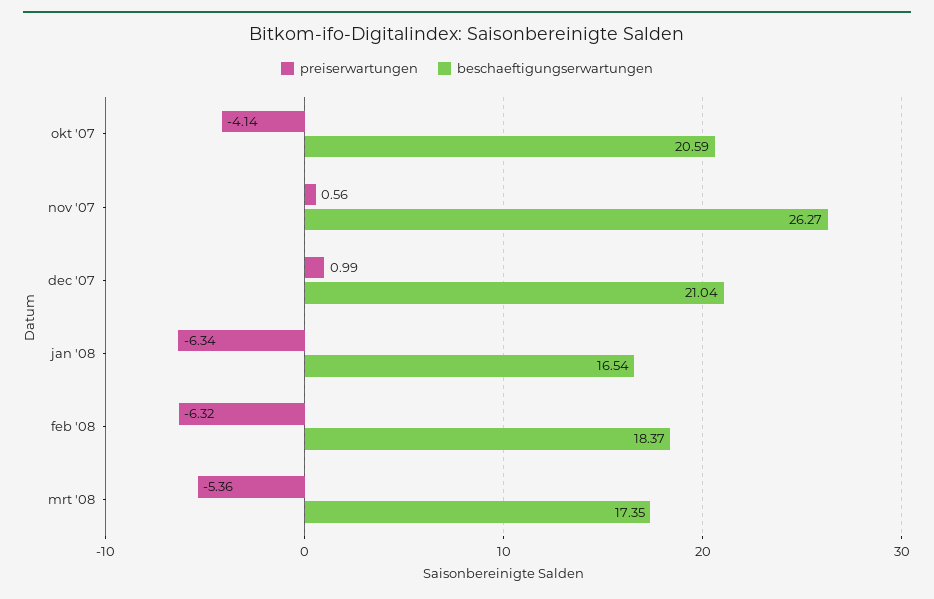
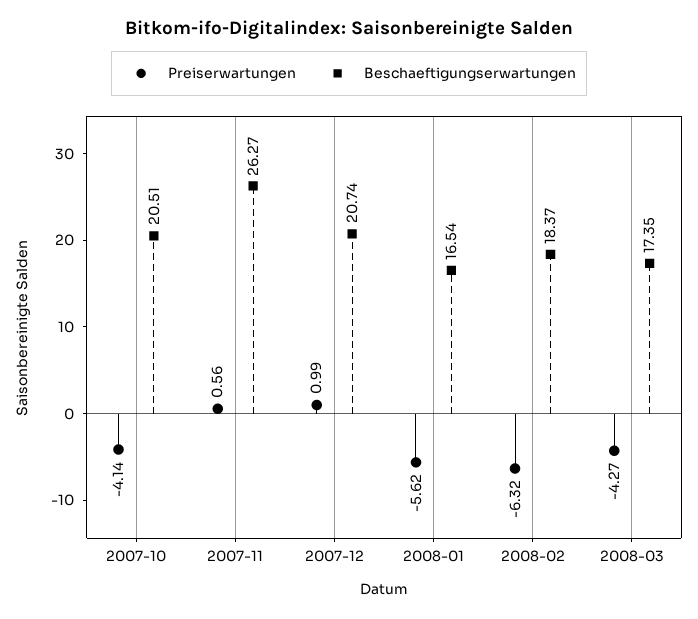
  {
    "preiserwartungen": {
      "okt '07": -4.14,
      "nov '07": 0.56,
      "dec '07": 0.99,
-     "jan '08": -6.34,
+     "jan '08": -5.62,
      "feb '08": -6.32,
-     "mrt '08": -5.36
+     "mrt '08": -4.27
    },
    "beschaeftigungserwartungen": {
-     "okt '07": 20.59,
+     "okt '07": 20.51,
      "nov '07": 26.27,
-     "dec '07": 21.04,
+     "dec '07": 20.74,
      "jan '08": 16.54,
      "feb '08": 18.37,
      "mrt '08": 17.35
    }
  }

